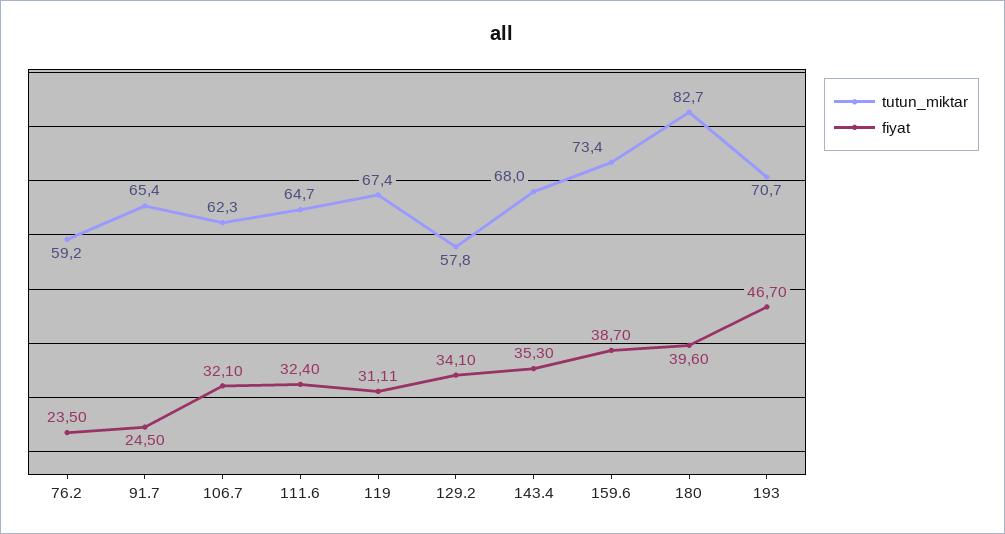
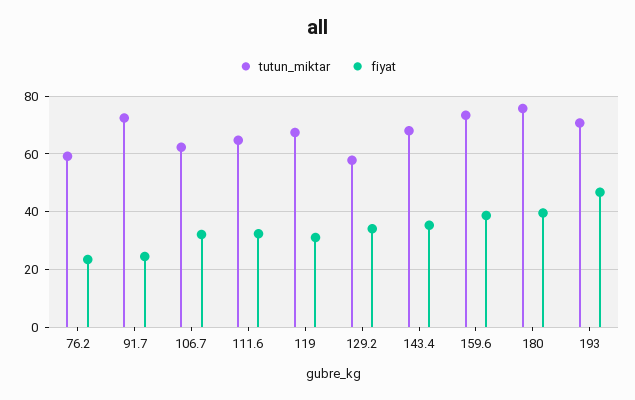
  {
    "tutun_miktar": {
      "76.2": 59.2,
-     "91.7": 65.4,
+     "91.7": 72.5,
      "106.7": 62.3,
      "111.6": 64.7,
      "119": 67.4,
      "129.2": 57.8,
      "143.4": 68,
      "159.6": 73.4,
-     "180": 82.7,
+     "180": 75,
      "193": 70.7
    },
    "fiyat": {
      "76.2": 23.5,
      "91.7": 24.5,
      "106.7": 32.1,
      "111.6": 32.4,
      "119": 31.11,
      "129.2": 34.1,
      "143.4": 35.3,
      "159.6": 38.7,
      "180": 39.6,
      "193": 46.7
    }
  }

